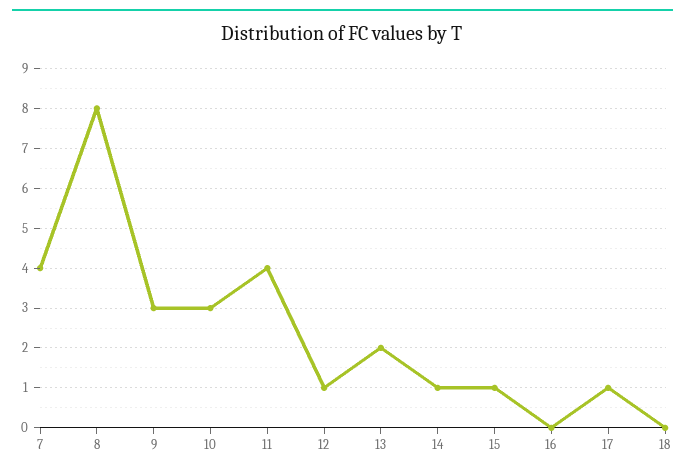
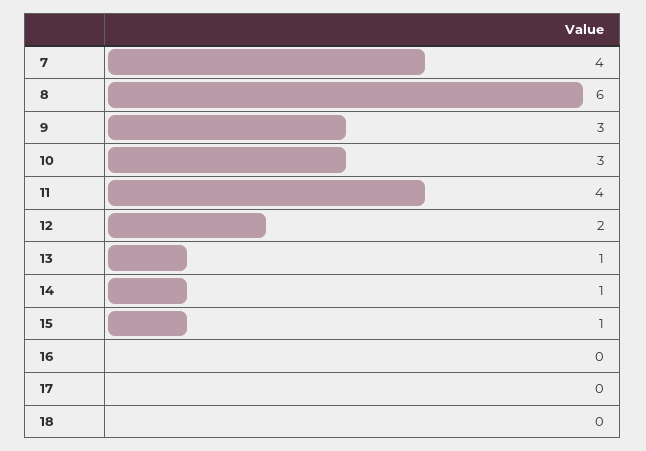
  {
    "7": 4,
-   "8": 8,
+   "8": 6,
    "9": 3,
    "10": 3,
    "11": 4,
-   "12": 1,
+   "12": 2,
-   "13": 2,
+   "13": 1,
    "14": 1,
    "15": 1,
    "16": 0,
-   "17": 1,
+   "17": 0,
    "18": 0
  }

